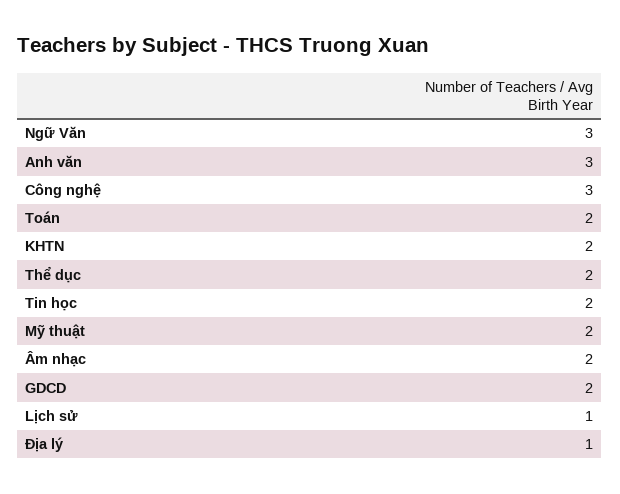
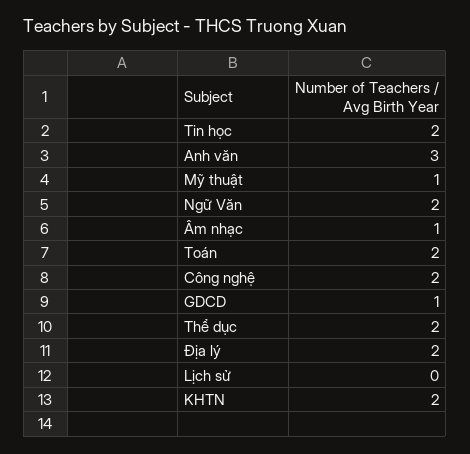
  {
-   "Ngữ Văn": 3,
+   "Ngữ Văn": 2,
    "Anh văn": 3,
-   "Công nghệ": 3,
+   "Công nghệ": 2,
    "Toán": 2,
    "KHTN": 2,
    "Thể dục": 2,
    "Tin học": 2,
-   "Mỹ thuật": 2,
+   "Mỹ thuật": 1,
-   "Âm nhạc": 2,
+   "Âm nhạc": 1,
-   "GDCD": 2,
+   "GDCD": 1,
-   "Lịch sử": 1,
+   "Lịch sử": 0,
-   "Địa lý": 1
+   "Địa lý": 2
  }

